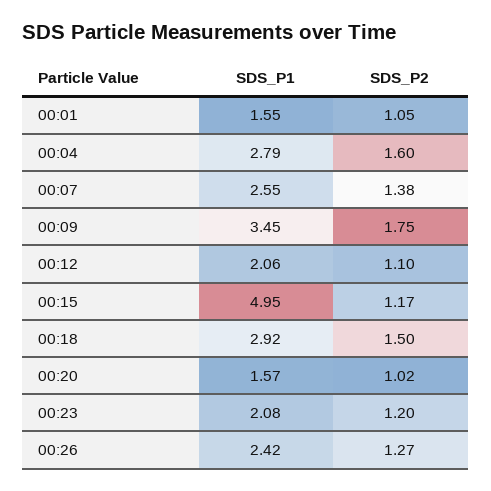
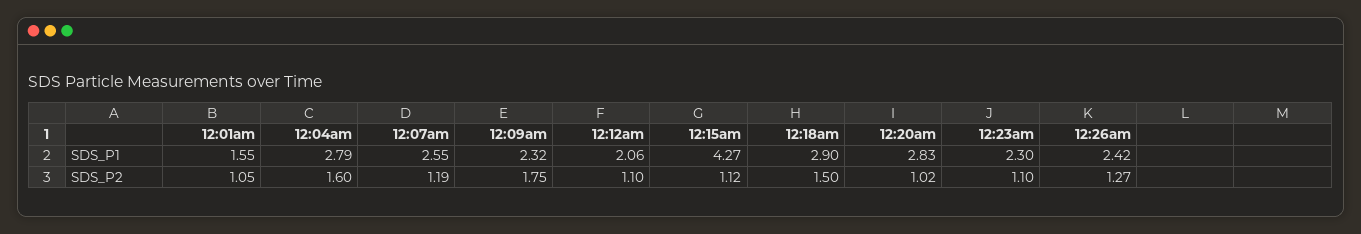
  {
    "SDS_P1": {
      "00:01": 1.55,
      "00:04": 2.79,
      "00:07": 2.55,
-     "00:09": 3.45,
+     "00:09": 2.32,
      "00:12": 2.06,
-     "00:15": 4.95,
+     "00:15": 4.27,
-     "00:18": 2.92,
+     "00:18": 2.9,
-     "00:20": 1.57,
+     "00:20": 2.83,
-     "00:23": 2.08,
+     "00:23": 2.3,
      "00:26": 2.42
    },
    "SDS_P2": {
      "00:01": 1.05,
      "00:04": 1.6,
-     "00:07": 1.38,
+     "00:07": 1.19,
      "00:09": 1.75,
      "00:12": 1.1,
-     "00:15": 1.17,
+     "00:15": 1.12,
      "00:18": 1.5,
      "00:20": 1.02,
-     "00:23": 1.2,
+     "00:23": 1.1,
      "00:26": 1.27
    }
  }

